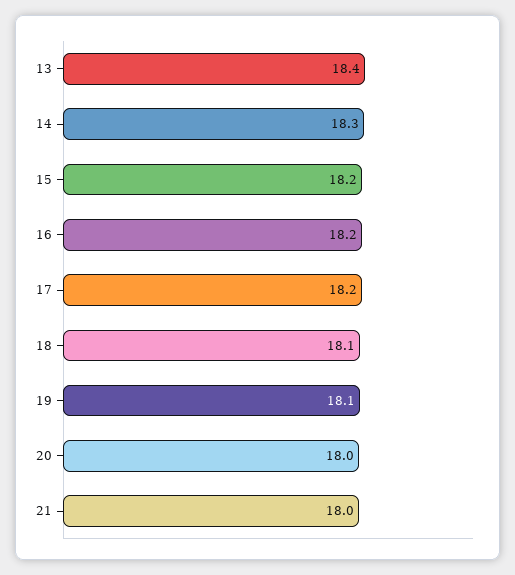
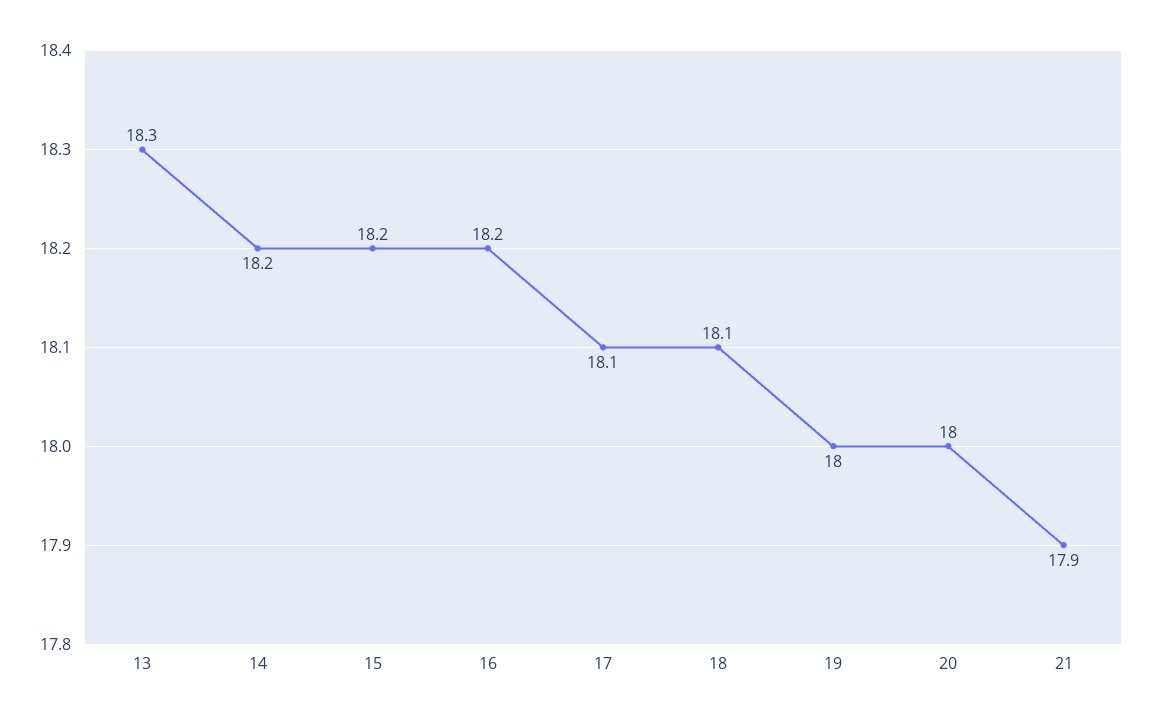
  {
-   "13": 18.4,
+   "13": 18.3,
-   "14": 18.3,
+   "14": 18.2,
    "15": 18.2,
    "16": 18.2,
-   "17": 18.2,
+   "17": 18.1,
    "18": 18.1,
-   "19": 18.1,
+   "19": 18,
    "20": 18,
-   "21": 18
+   "21": 17.9
  }

